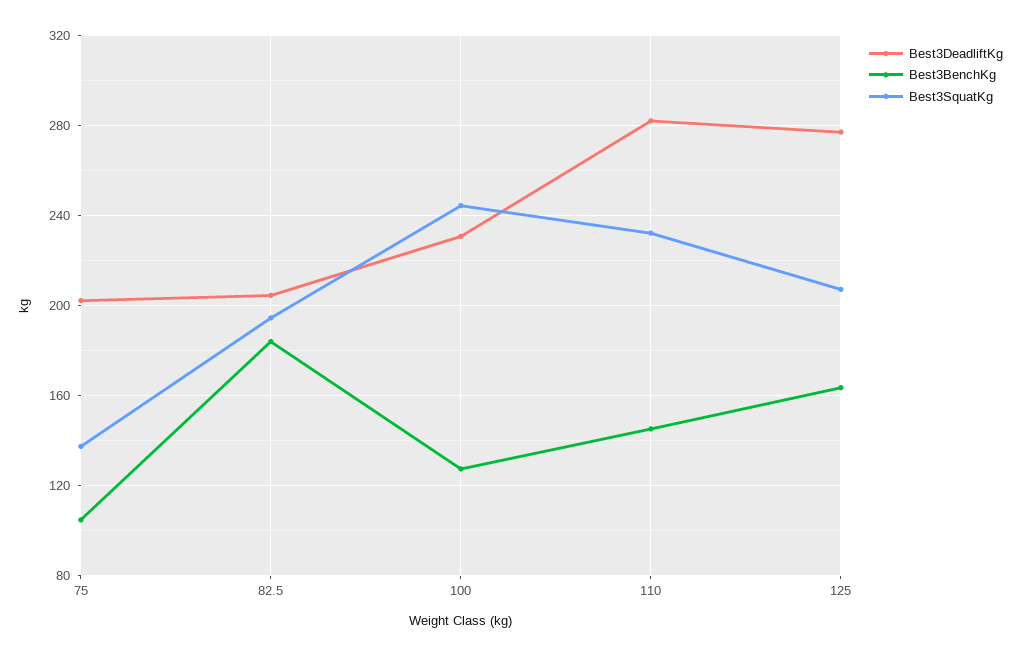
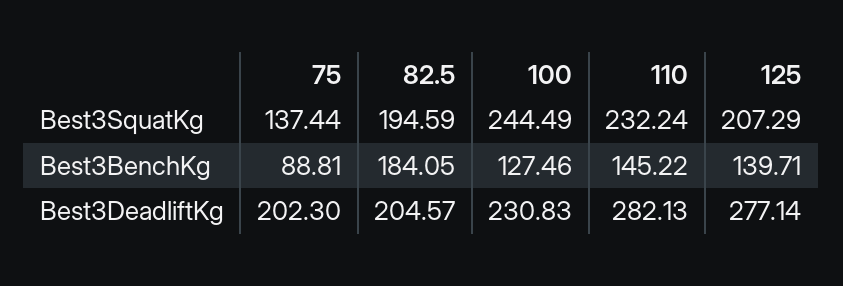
  {
    "Best3DeadliftKg": {
      "75": 202.3,
      "82.5": 204.57,
      "100": 230.83,
      "110": 282.13,
      "125": 277.14
    },
    "Best3BenchKg": {
-     "75": 105,
+     "75": 88.81,
      "82.5": 184.05,
      "100": 127.46,
      "110": 145.22,
-     "125": 165
+     "125": 139.71
    },
    "Best3SquatKg": {
      "75": 137.44,
      "82.5": 194.59,
      "100": 244.49,
      "110": 232.24,
      "125": 207.29
    }
  }

